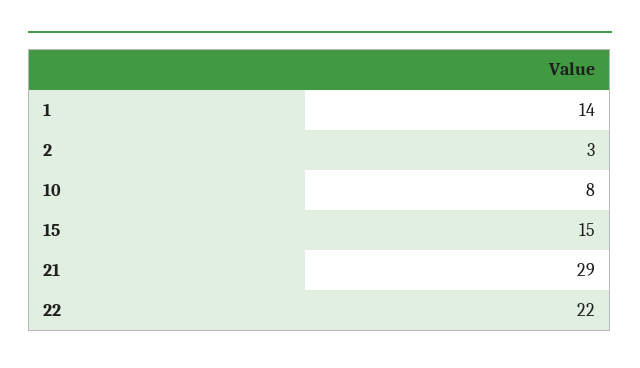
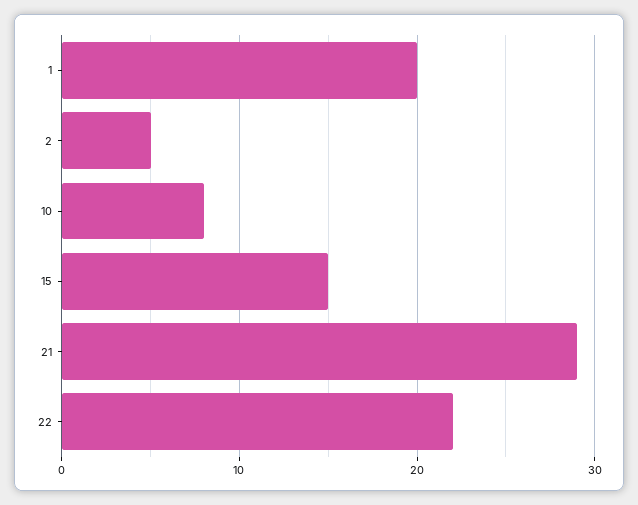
  {
-   "1": 14,
+   "1": 20,
-   "2": 3,
+   "2": 5,
    "10": 8,
    "15": 15,
    "21": 29,
    "22": 22
  }

